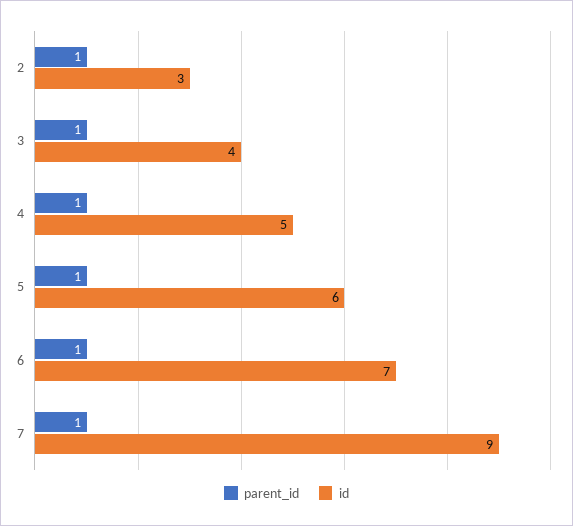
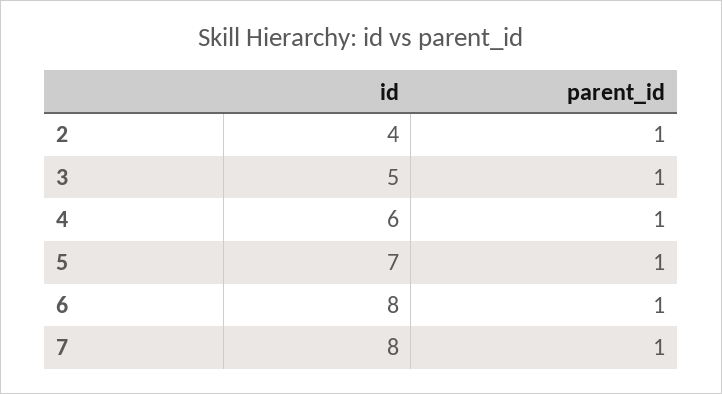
  {
    "parent_id": {
      "2": 1,
      "3": 1,
      "4": 1,
      "5": 1,
      "6": 1,
      "7": 1
    },
    "id": {
-     "2": 3,
+     "2": 4,
-     "3": 4,
+     "3": 5,
-     "4": 5,
+     "4": 6,
-     "5": 6,
+     "5": 7,
-     "6": 7,
+     "6": 8,
-     "7": 9
+     "7": 8
    }
  }

